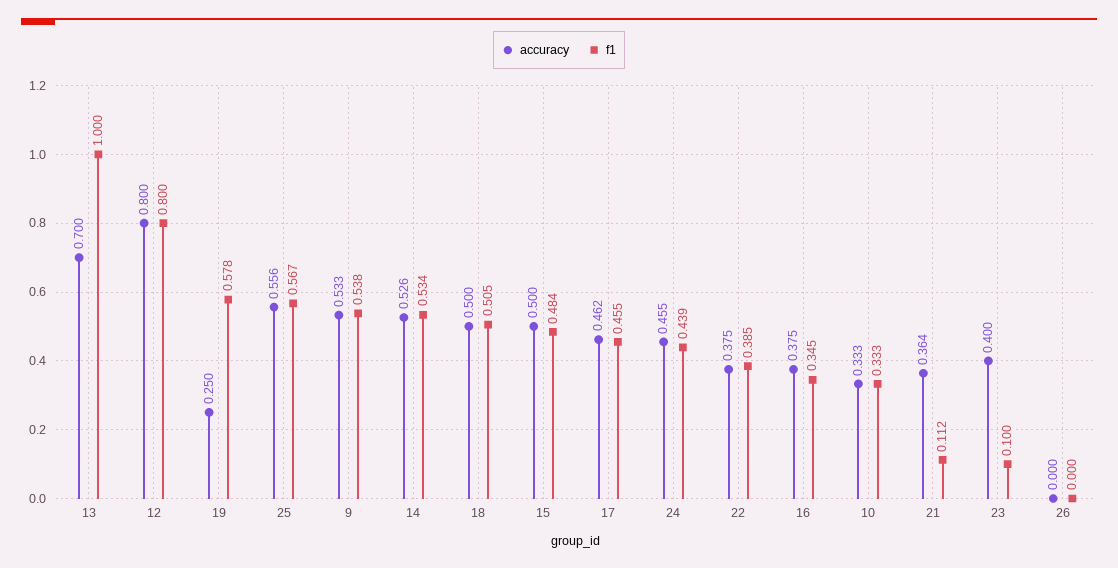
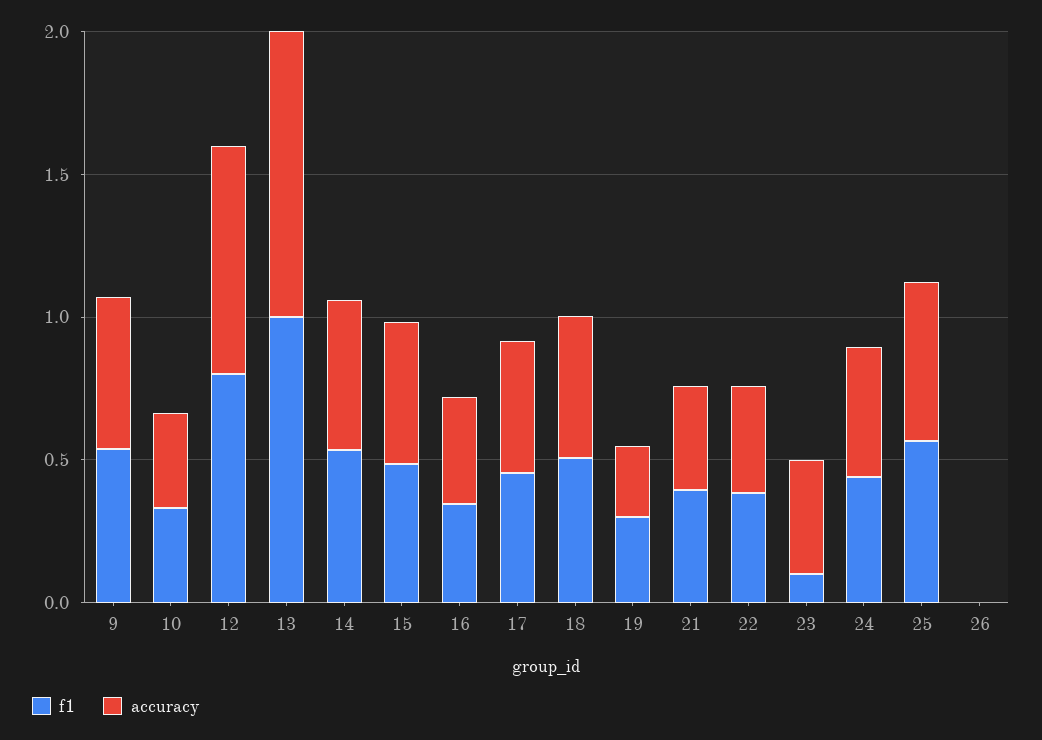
  {
    "accuracy": {
-     "13": 0.7,
+     "13": 1,
      "12": 0.8,
      "19": 0.25,
      "25": 0.556,
      "9": 0.533,
      "14": 0.526,
      "18": 0.5,
      "15": 0.5,
      "17": 0.462,
      "24": 0.455,
      "22": 0.375,
      "16": 0.375,
      "10": 0.333,
      "21": 0.364,
      "23": 0.4,
      "26": 0
    },
    "f1": {
      "13": 1,
      "12": 0.8,
-     "19": 0.578,
+     "19": 0.3,
      "25": 0.567,
      "9": 0.538,
      "14": 0.534,
      "18": 0.505,
      "15": 0.484,
      "17": 0.455,
      "24": 0.439,
      "22": 0.385,
      "16": 0.345,
      "10": 0.333,
-     "21": 0.112,
+     "21": 0.4,
      "23": 0.1,
      "26": 0
    }
  }

